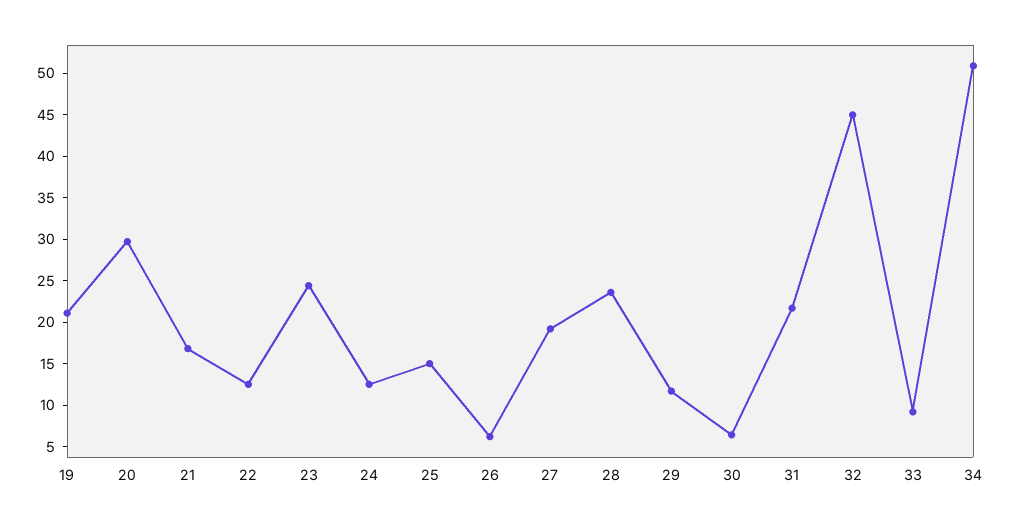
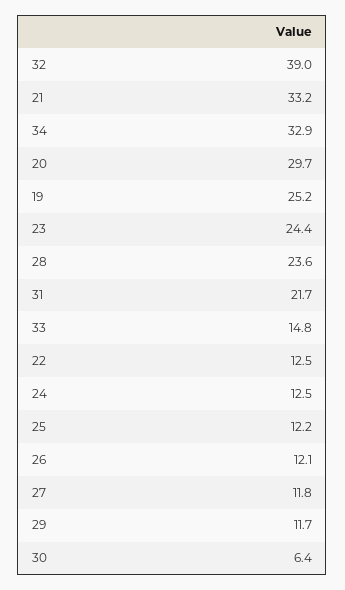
  {
-   "19": 21,
+   "19": 25.2,
    "20": 29.7,
-   "21": 17,
+   "21": 33.2,
    "22": 12.5,
    "23": 24.4,
    "24": 12.5,
-   "25": 15,
+   "25": 12.2,
-   "26": 6,
+   "26": 12.1,
-   "27": 19,
+   "27": 11.8,
    "28": 23.6,
    "29": 11.7,
    "30": 6.4,
    "31": 21.7,
-   "32": 45,
+   "32": 39,
-   "33": 9,
+   "33": 14.8,
-   "34": 51
+   "34": 32.9
  }

